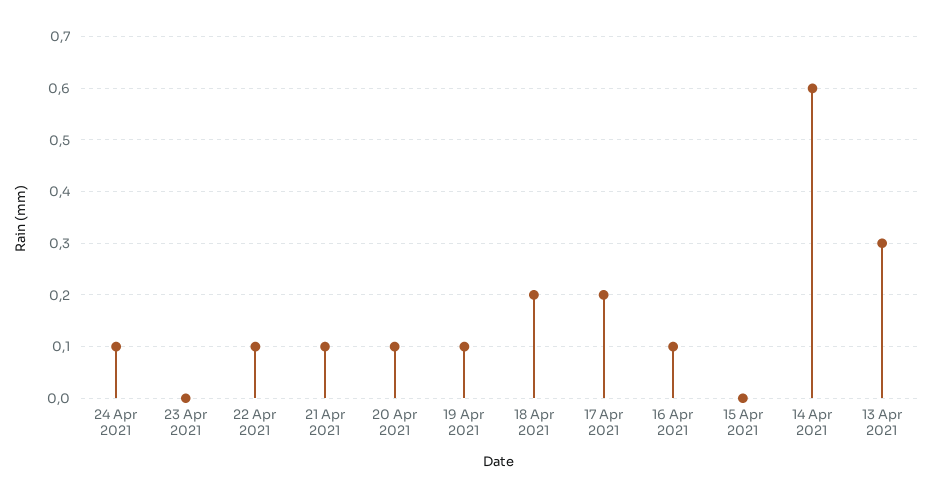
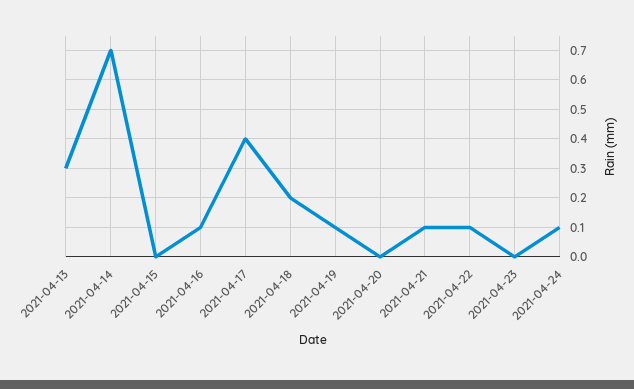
  {
    "24 Apr 2021": 0.1,
    "23 Apr 2021": 0,
    "22 Apr 2021": 0.1,
    "21 Apr 2021": 0.1,
-   "20 Apr 2021": 0.1,
+   "20 Apr 2021": 0,
    "19 Apr 2021": 0.1,
    "18 Apr 2021": 0.2,
-   "17 Apr 2021": 0.2,
+   "17 Apr 2021": 0.4,
    "16 Apr 2021": 0.1,
    "15 Apr 2021": 0,
-   "14 Apr 2021": 0.6,
+   "14 Apr 2021": 0.7,
    "13 Apr 2021": 0.3
  }

